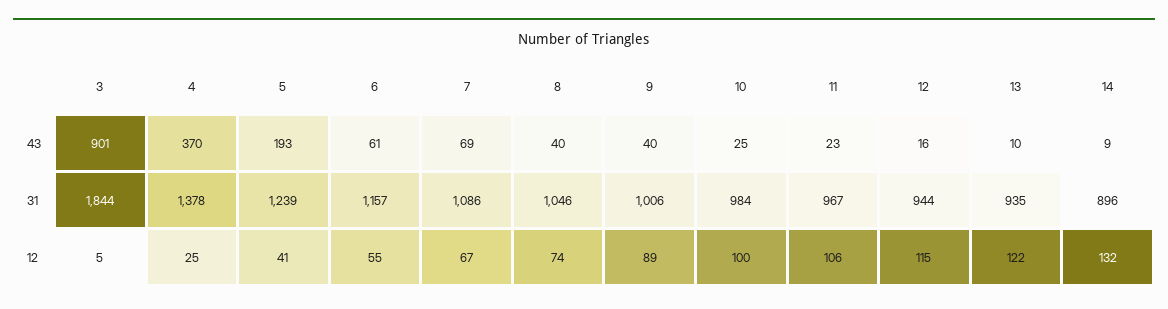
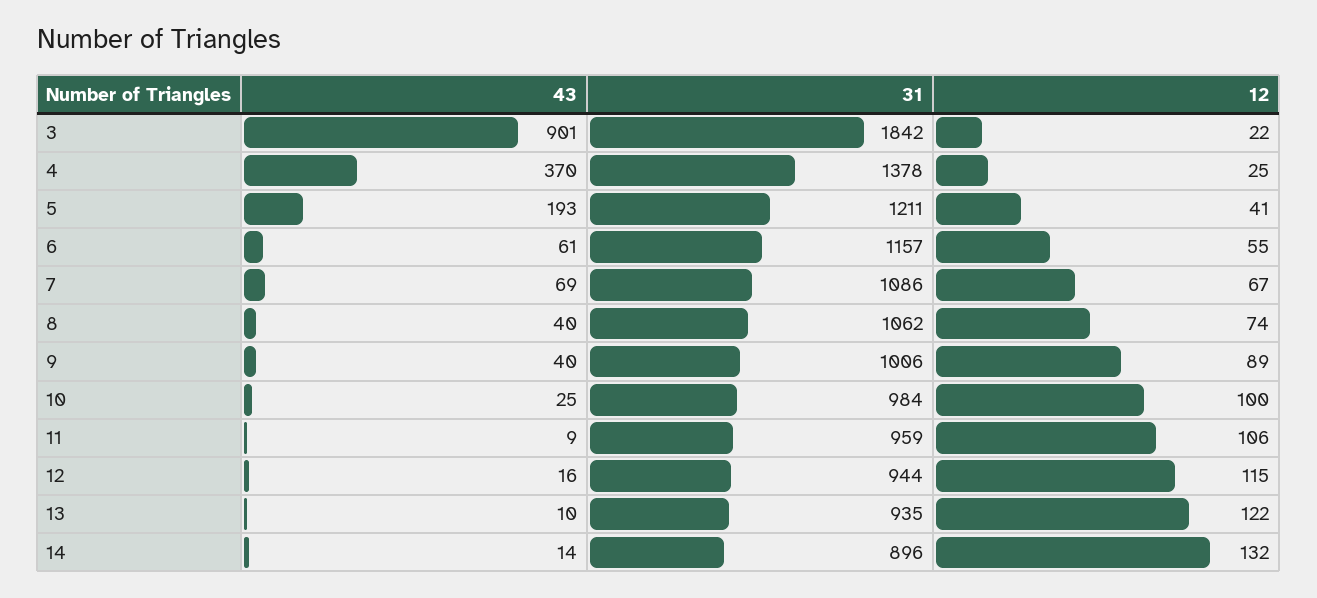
  {
    "3": {
      "43": 901,
-     "31": 1844,
+     "31": 1842,
-     "12": 5
+     "12": 22
    },
    "4": {
      "43": 370,
      "31": 1378,
      "12": 25
    },
    "5": {
      "43": 193,
-     "31": 1239,
+     "31": 1211,
      "12": 41
    },
    "6": {
      "43": 61,
      "31": 1157,
      "12": 55
    },
    "7": {
      "43": 69,
      "31": 1086,
      "12": 67
    },
    "8": {
      "43": 40,
-     "31": 1046,
+     "31": 1062,
      "12": 74
    },
    "9": {
      "43": 40,
      "31": 1006,
      "12": 89
    },
    "10": {
      "43": 25,
      "31": 984,
      "12": 100
    },
    "11": {
-     "43": 23,
+     "43": 9,
-     "31": 967,
+     "31": 959,
      "12": 106
    },
    "12": {
      "43": 16,
      "31": 944,
      "12": 115
    },
    "13": {
      "43": 10,
      "31": 935,
      "12": 122
    },
    "14": {
-     "43": 9,
+     "43": 14,
      "31": 896,
      "12": 132
    }
  }

